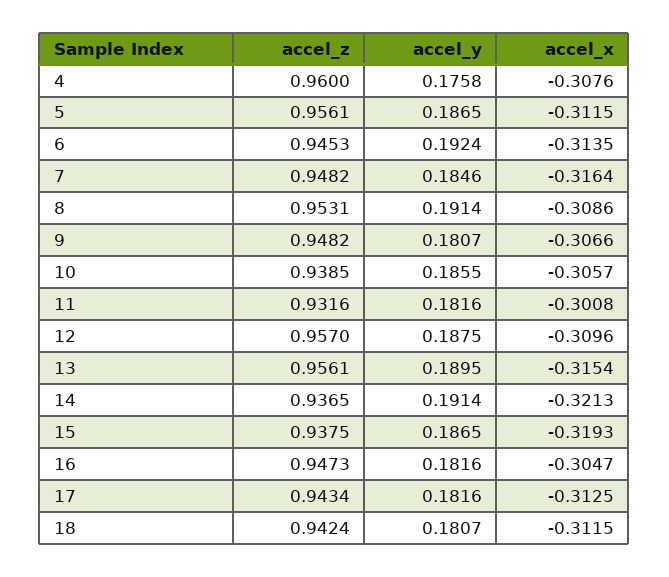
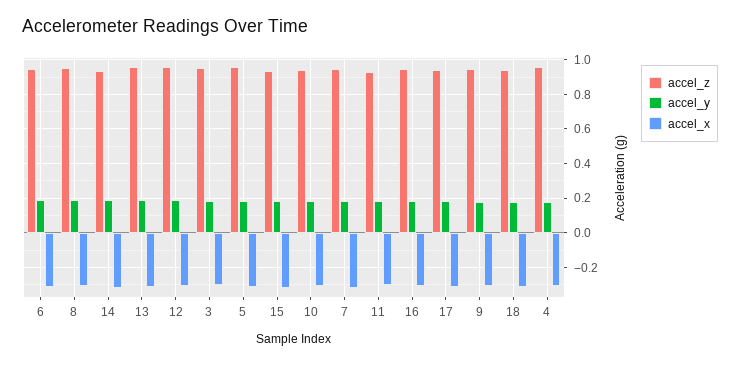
  {
    "accel_z": {
      "4": 0.96,
      "5": 0.9561,
      "6": 0.9453,
      "7": 0.9482,
      "8": 0.9531,
      "9": 0.9482,
      "10": 0.9385,
      "11": 0.9316,
      "12": 0.957,
      "13": 0.9561,
      "14": 0.9365,
      "15": 0.9375,
      "16": 0.9473,
      "17": 0.9434,
-     "18": 0.9424
+     "18": 0.9424,
+     "3": 0.95
    },
    "accel_y": {
      "4": 0.1758,
      "5": 0.1865,
      "6": 0.1924,
      "7": 0.1846,
      "8": 0.1914,
      "9": 0.1807,
      "10": 0.1855,
      "11": 0.1816,
      "12": 0.1875,
      "13": 0.1895,
      "14": 0.1914,
      "15": 0.1865,
      "16": 0.1816,
      "17": 0.1816,
-     "18": 0.1807
+     "18": 0.1807,
+     "3": 0.2
    },
    "accel_x": {
      "4": -0.3076,
      "5": -0.3115,
      "6": -0.3135,
      "7": -0.3164,
      "8": -0.3086,
      "9": -0.3066,
      "10": -0.3057,
      "11": -0.3008,
      "12": -0.3096,
      "13": -0.3154,
      "14": -0.3213,
      "15": -0.3193,
      "16": -0.3047,
      "17": -0.3125,
-     "18": -0.3115
+     "18": -0.3115,
+     "3": -0.3
    }
  }

